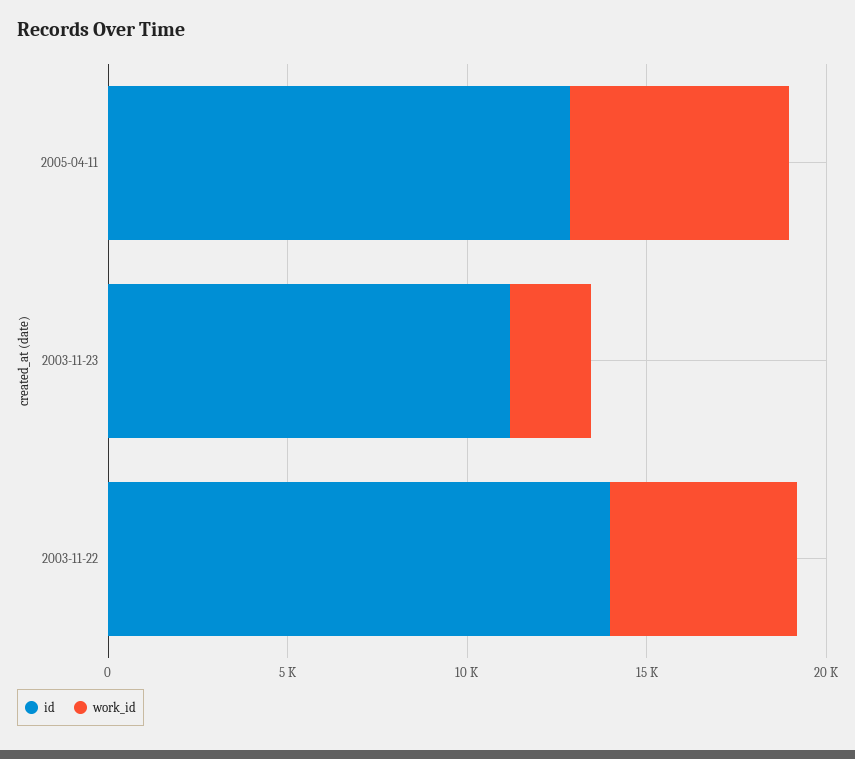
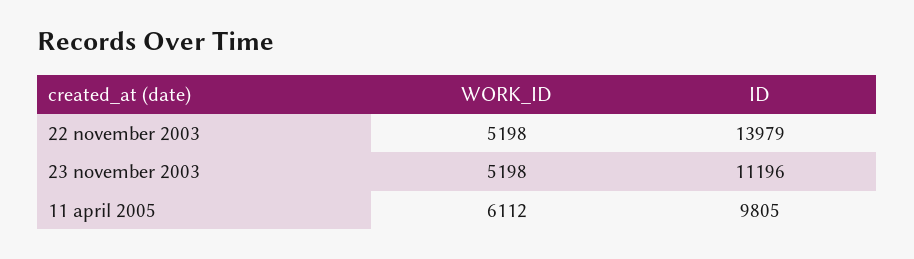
  {
    "id": {
-     "2005-04-11": 13000,
+     "2005-04-11": 9805,
      "2003-11-23": 11196,
      "2003-11-22": 13979
    },
    "work_id": {
      "2005-04-11": 6112,
-     "2003-11-23": 2000,
+     "2003-11-23": 5198,
      "2003-11-22": 5198
    }
  }

